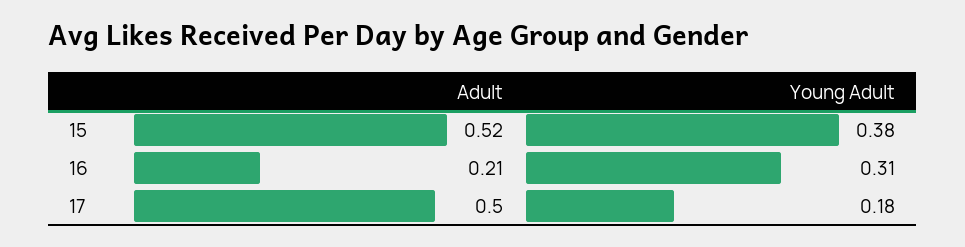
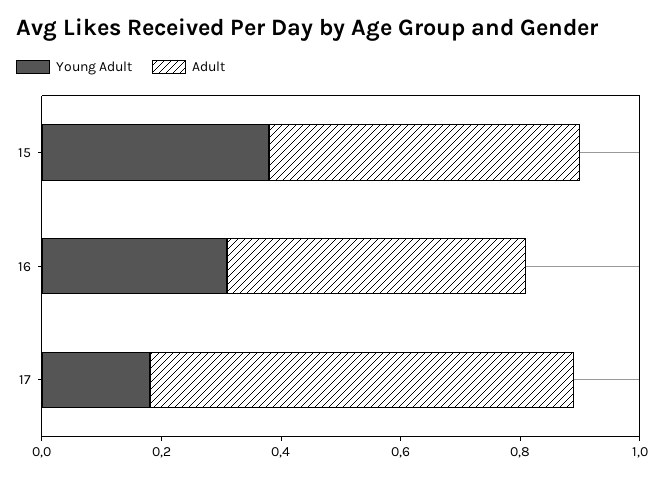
  {
    "Adult": {
      "15": 0.52,
-     "16": 0.21,
+     "16": 0.5,
-     "17": 0.5
+     "17": 0.7
    },
    "Young Adult": {
      "15": 0.38,
      "16": 0.31,
      "17": 0.18
    }
  }

